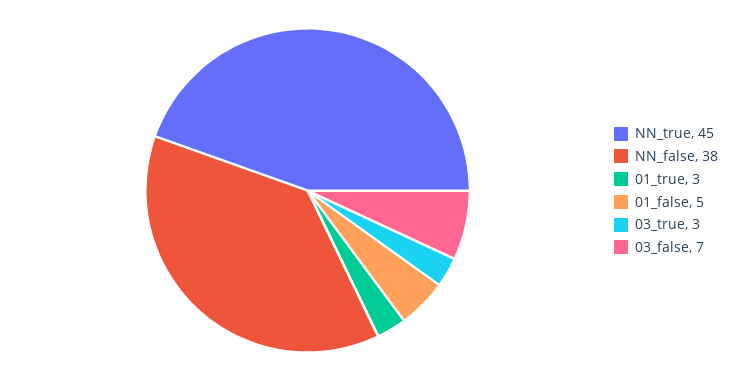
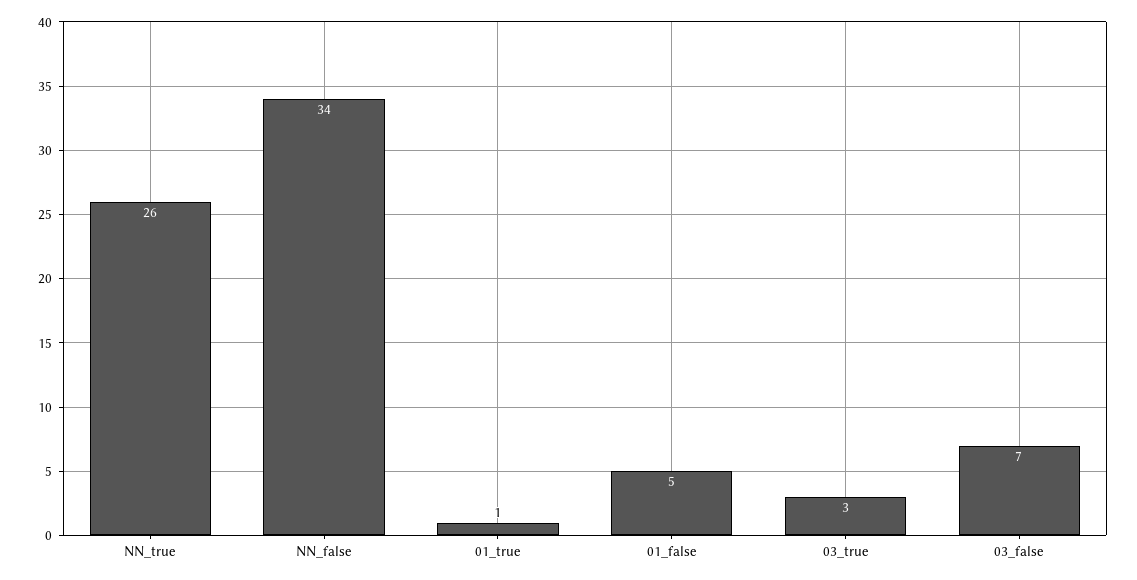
  {
-   "NN_true": 45,
+   "NN_true": 26,
-   "NN_false": 38,
+   "NN_false": 34,
-   "01_true": 3,
+   "01_true": 1,
    "01_false": 5,
    "03_true": 3,
    "03_false": 7
  }

